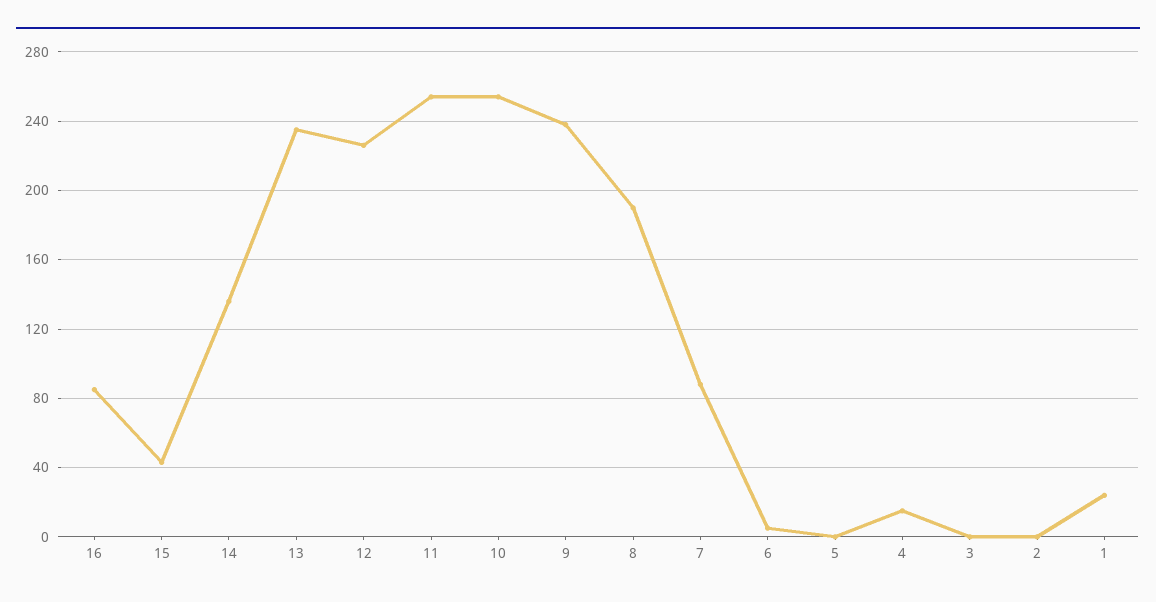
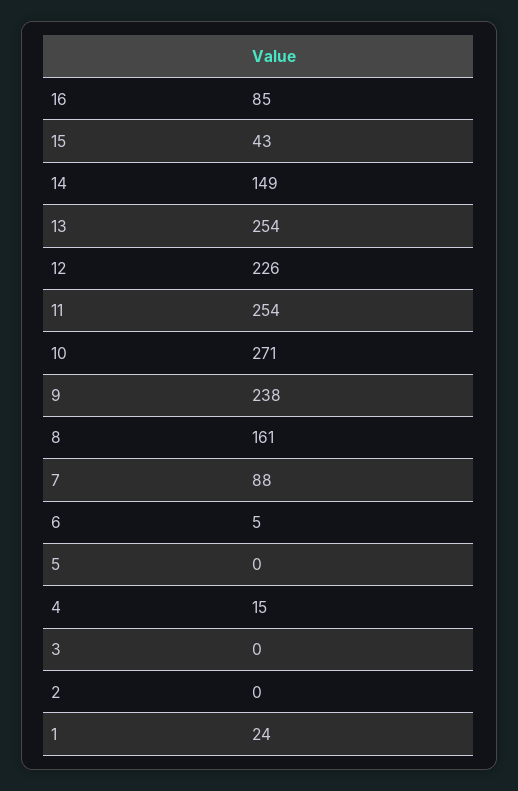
  {
    "16": 85,
    "15": 43,
-   "14": 135,
+   "14": 149,
-   "13": 235,
+   "13": 254,
    "12": 226,
    "11": 254,
-   "10": 255,
+   "10": 271,
    "9": 238,
-   "8": 190,
+   "8": 161,
    "7": 88,
    "6": 5,
    "5": 0,
    "4": 15,
    "3": 0,
    "2": 0,
    "1": 24
  }

